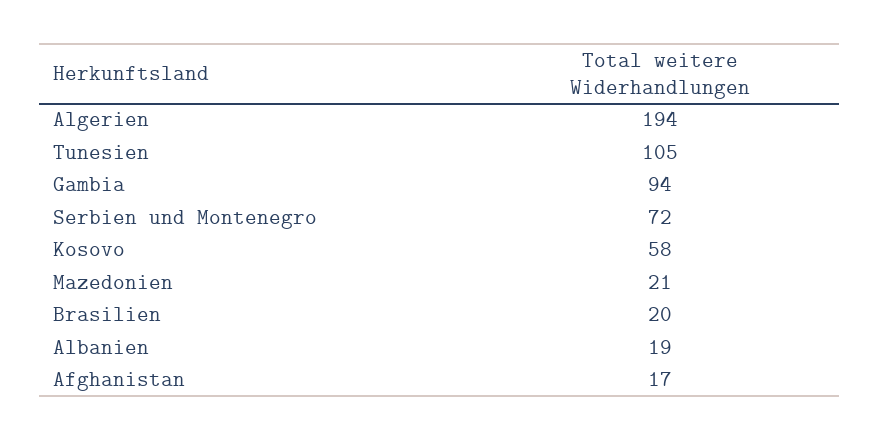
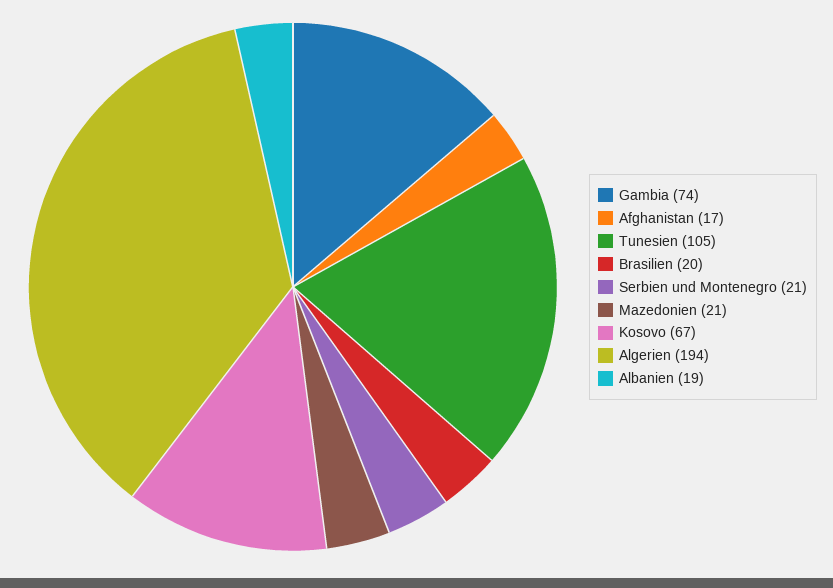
  {
    "Algerien": 194,
    "Tunesien": 105,
-   "Gambia": 94,
+   "Gambia": 74,
-   "Serbien und Montenegro": 72,
+   "Serbien und Montenegro": 21,
-   "Kosovo": 58,
+   "Kosovo": 67,
    "Mazedonien": 21,
    "Brasilien": 20,
    "Albanien": 19,
    "Afghanistan": 17
  }

